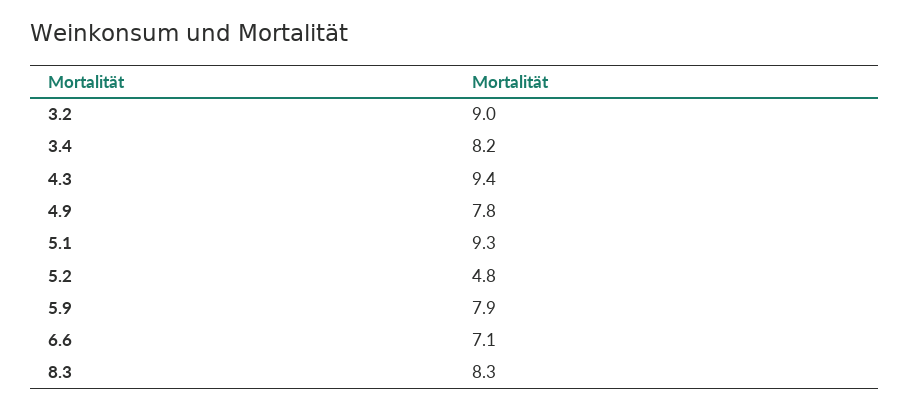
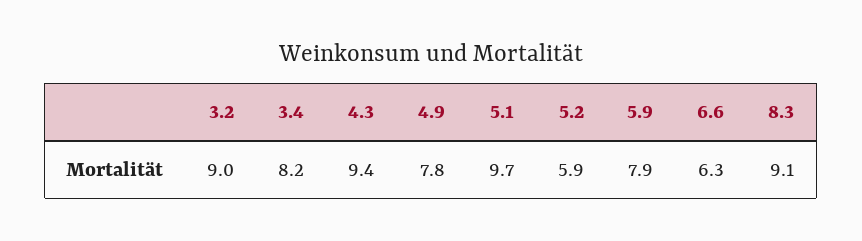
  {
    "3.2": 9,
    "3.4": 8.2,
    "4.3": 9.4,
    "4.9": 7.8,
-   "5.1": 9.3,
+   "5.1": 9.7,
-   "5.2": 4.8,
+   "5.2": 5.9,
    "5.9": 7.9,
-   "6.6": 7.1,
+   "6.6": 6.3,
-   "8.3": 8.3
+   "8.3": 9.1
  }

